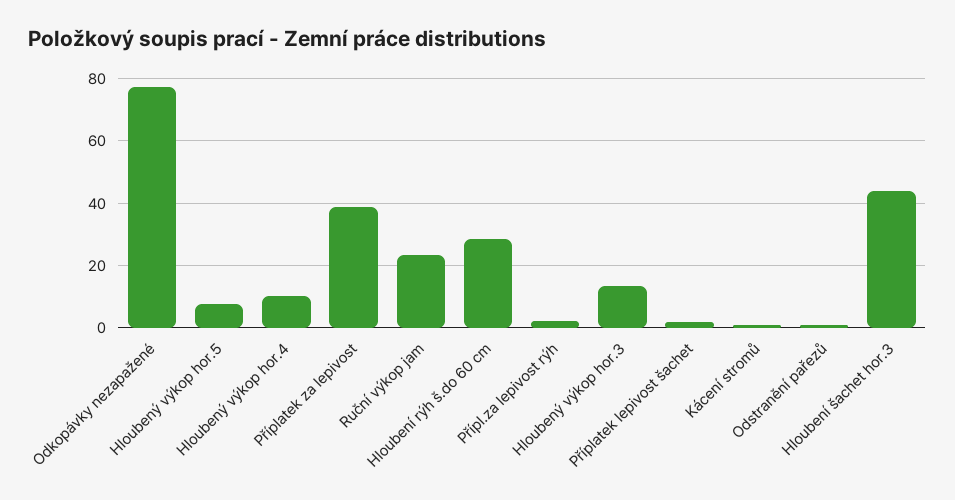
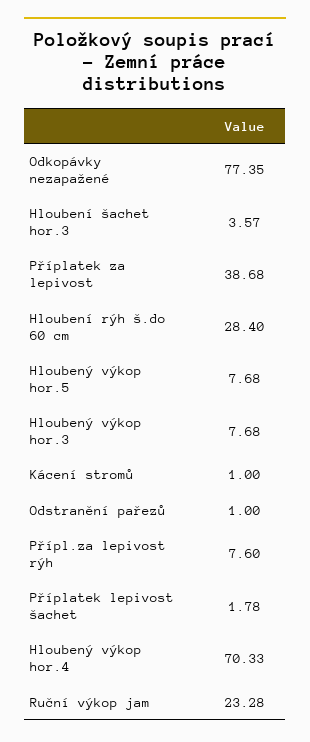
  {
    "Odkopávky nezapažené": 77.35,
    "Hloubený výkop hor.5": 7.68,
-   "Hloubený výkop hor.4": 10,
+   "Hloubený výkop hor.4": 70.33,
    "Příplatek za lepivost": 38.68,
    "Ruční výkop jam": 23.28,
    "Hloubení rýh š.do 60 cm": 28.4,
-   "Přípl.za lepivost rýh": 2,
+   "Přípl.za lepivost rýh": 7.6,
-   "Hloubený výkop hor.3": 14,
+   "Hloubený výkop hor.3": 7.68,
    "Příplatek lepivost šachet": 1.78,
    "Kácení stromů": 1,
    "Odstranění pařezů": 1,
-   "Hloubení šachet hor.3": 44
+   "Hloubení šachet hor.3": 3.57
  }

